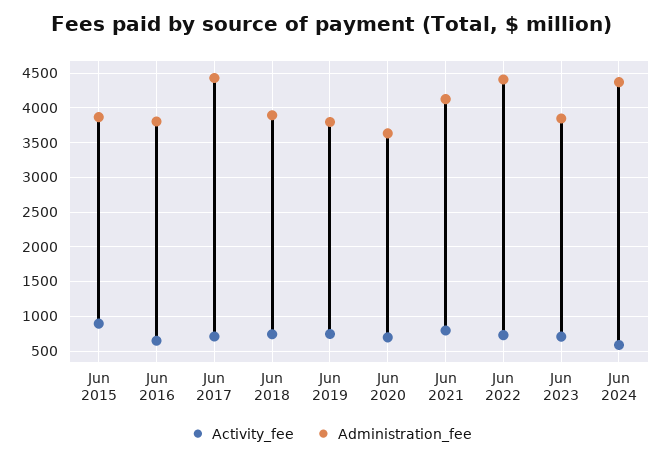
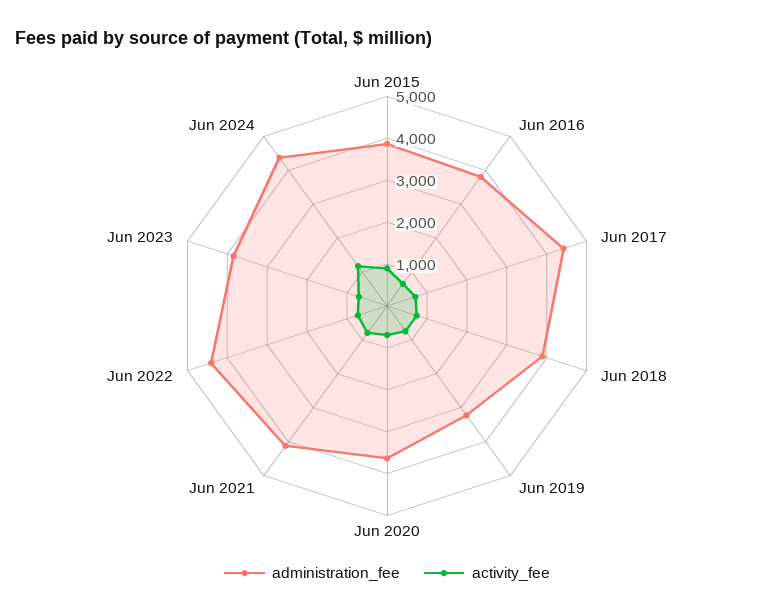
  {
    "Activity_fee": {
      "Jun 2015": 900,
      "Jun 2016": 600,
      "Jun 2017": 700,
      "Jun 2018": 700,
      "Jun 2019": 700,
      "Jun 2020": 700,
      "Jun 2021": 800,
      "Jun 2022": 700,
      "Jun 2023": 700,
-     "Jun 2024": 600
+     "Jun 2024": 1200
    },
    "Administration_fee": {
      "Jun 2015": 3900,
      "Jun 2016": 3800,
      "Jun 2017": 4400,
      "Jun 2018": 3900,
-     "Jun 2019": 3800,
+     "Jun 2019": 3200,
      "Jun 2020": 3600,
      "Jun 2021": 4100,
      "Jun 2022": 4400,
      "Jun 2023": 3800,
      "Jun 2024": 4400
    }
  }

